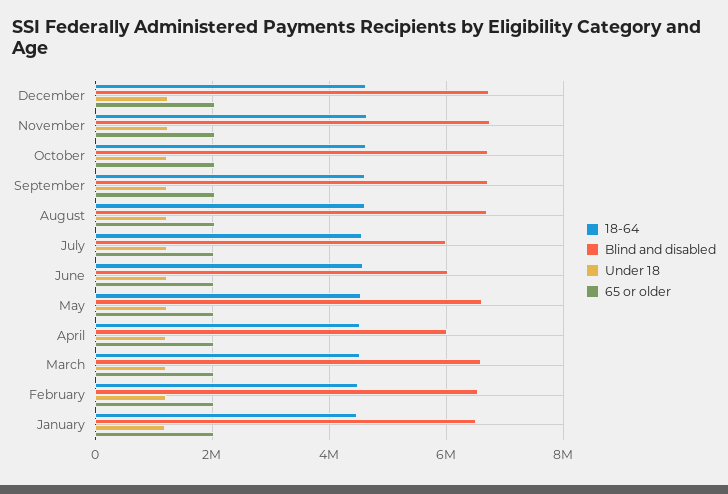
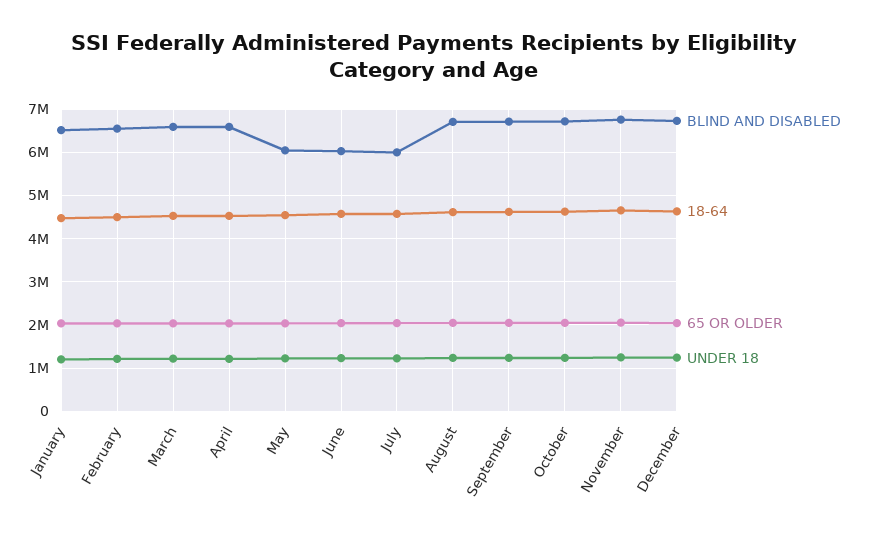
  {
    "18-64": {
      "December": 4600000,
      "November": 4600000,
      "October": 4600000,
      "September": 4600000,
      "August": 4600000,
      "July": 4600000,
      "June": 4600000,
      "May": 4600000,
      "April": 4600000,
      "March": 4600000,
      "February": 4400000,
      "January": 4400000
    },
    "Blind and disabled": {
      "December": 6800000,
      "November": 6800000,
      "October": 6800000,
      "September": 6800000,
      "August": 6800000,
      "July": 6000000,
      "June": 6000000,
-     "May": 6600000,
+     "May": 6000000,
-     "April": 6000000,
+     "April": 6600000,
      "March": 6600000,
      "February": 6600000,
      "January": 6600000
    },
    "Under 18": {
      "December": 1200000,
      "November": 1200000,
      "October": 1200000,
      "September": 1200000,
      "August": 1200000,
      "July": 1200000,
      "June": 1200000,
      "May": 1200000,
      "April": 1200000,
      "March": 1200000,
      "February": 1200000,
      "January": 1200000
    },
    "65 or older": {
      "December": 2000000,
      "November": 2000000,
      "October": 2000000,
      "September": 2000000,
      "August": 2000000,
      "July": 2000000,
      "June": 2000000,
      "May": 2000000,
      "April": 2000000,
      "March": 2000000,
      "February": 2000000,
      "January": 2000000
    }
  }

